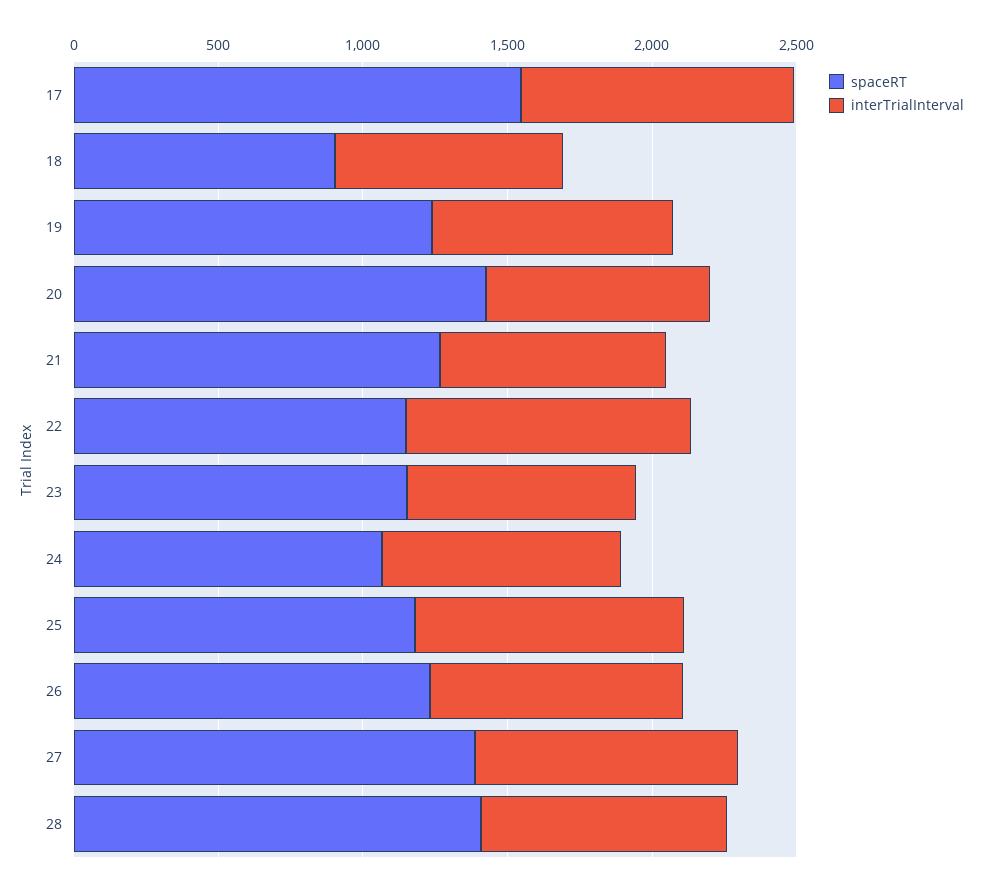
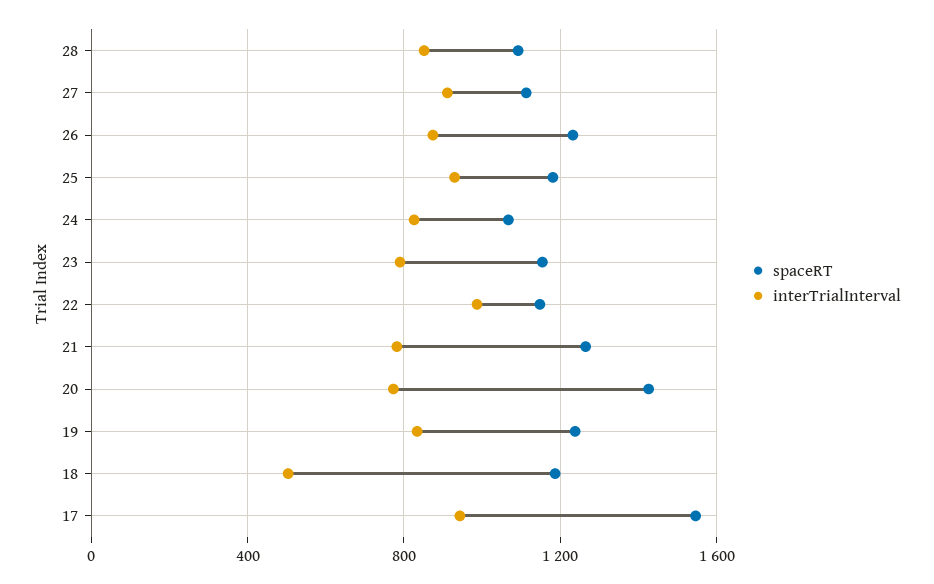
  {
    "spaceRT": {
      "17": 1550,
-     "18": 900,
+     "18": 1200,
      "19": 1250,
      "20": 1450,
      "21": 1250,
      "22": 1150,
      "23": 1150,
      "24": 1050,
      "25": 1200,
      "26": 1250,
-     "27": 1400,
+     "27": 1100,
-     "28": 1400
+     "28": 1100
    },
    "interTrialInterval": {
      "17": 950,
-     "18": 800,
+     "18": 500,
      "19": 850,
      "20": 750,
      "21": 800,
      "22": 1000,
      "23": 800,
      "24": 850,
      "25": 950,
      "26": 850,
      "27": 900,
      "28": 850
    }
  }

